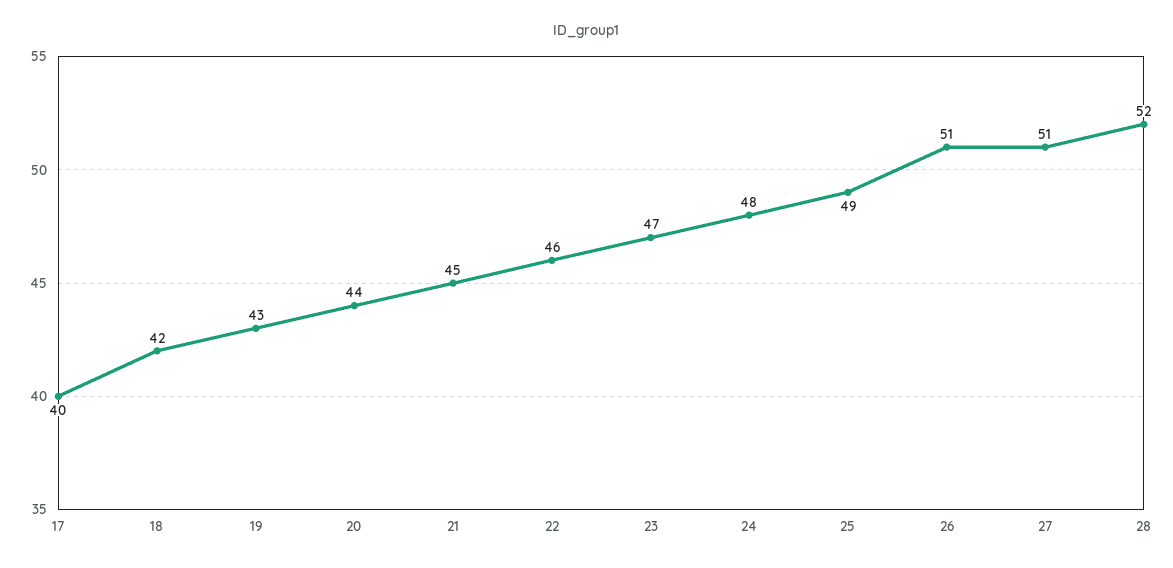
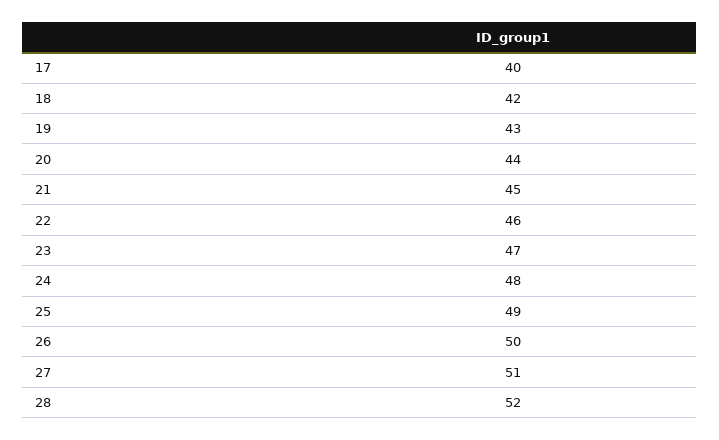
  {
    "17": 40,
    "18": 42,
    "19": 43,
    "20": 44,
    "21": 45,
    "22": 46,
    "23": 47,
    "24": 48,
    "25": 49,
-   "26": 51,
+   "26": 50,
    "27": 51,
    "28": 52
  }

